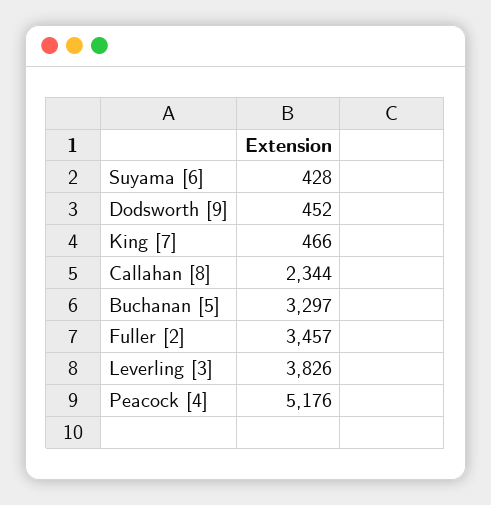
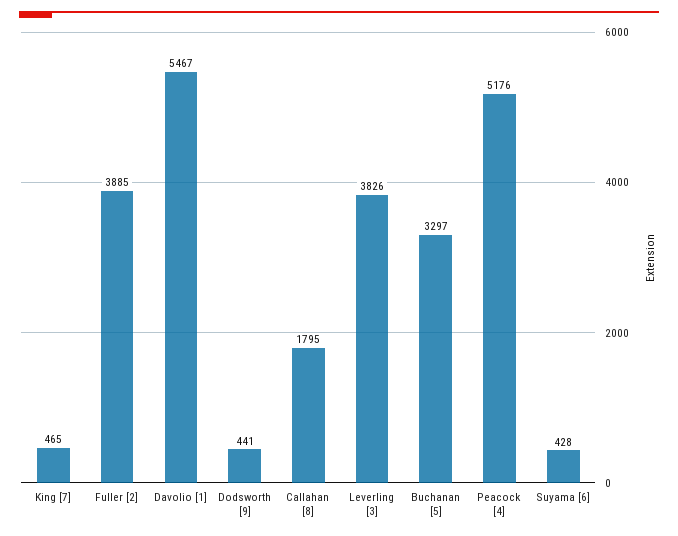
  {
    "Suyama [6]": 428,
-   "Dodsworth [9]": 452,
+   "Dodsworth [9]": 441,
-   "King [7]": 466,
+   "King [7]": 465,
-   "Callahan [8]": 2344,
+   "Callahan [8]": 1795,
    "Buchanan [5]": 3297,
-   "Fuller [2]": 3457,
+   "Fuller [2]": 3885,
    "Leverling [3]": 3826,
-   "Peacock [4]": 5176
+   "Peacock [4]": 5176,
+   "Davolio [1]": 5467
  }

